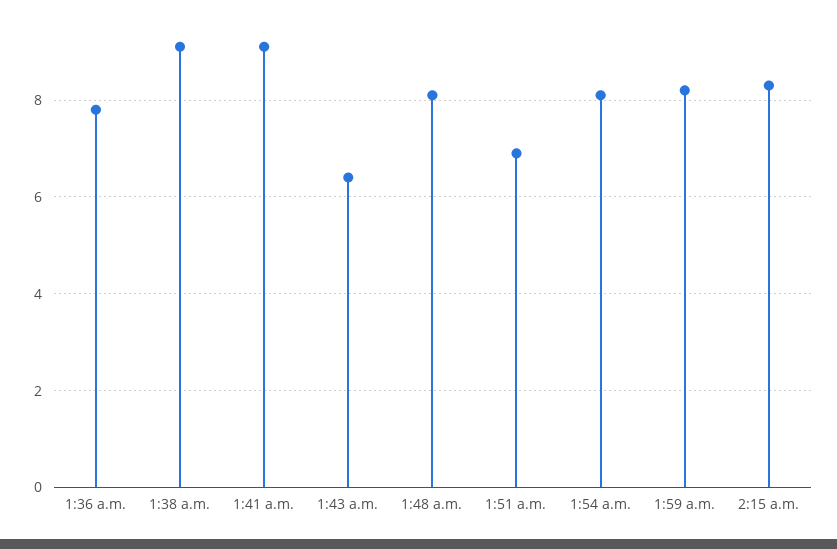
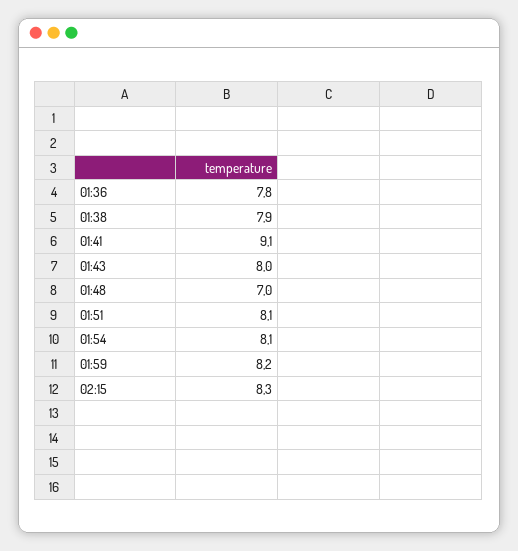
  {
    "1:36 a.m.": 7.8,
-   "1:38 a.m.": 9,
+   "1:38 a.m.": 7.9,
    "1:41 a.m.": 9.1,
-   "1:43 a.m.": 6.5,
+   "1:43 a.m.": 8,
-   "1:48 a.m.": 8,
+   "1:48 a.m.": 7,
-   "1:51 a.m.": 7,
+   "1:51 a.m.": 8.1,
    "1:54 a.m.": 8.1,
    "1:59 a.m.": 8.2,
    "2:15 a.m.": 8.3
  }

